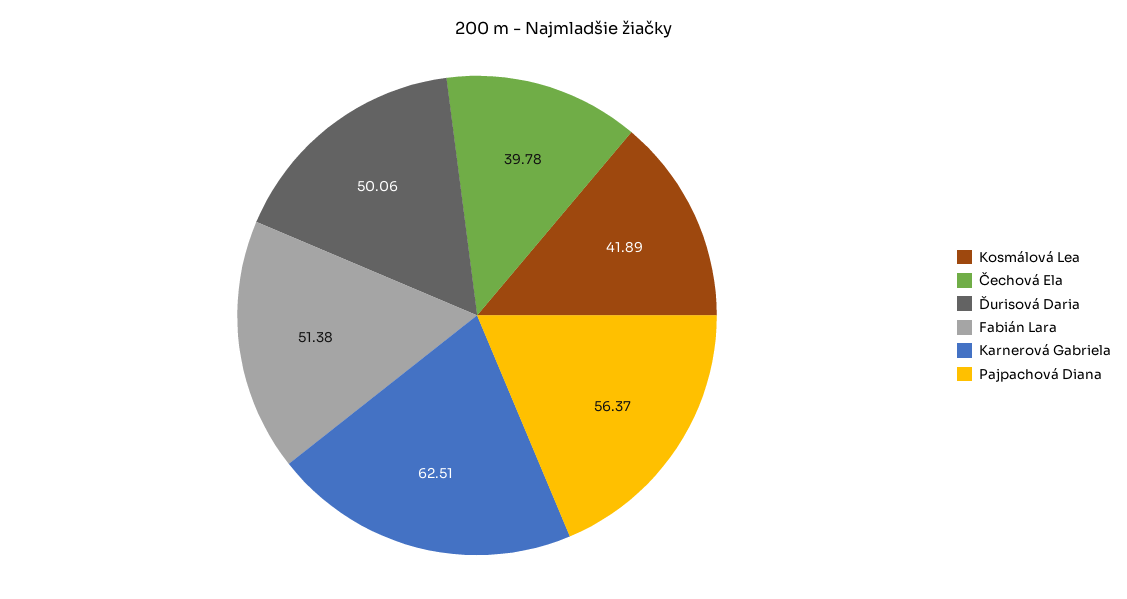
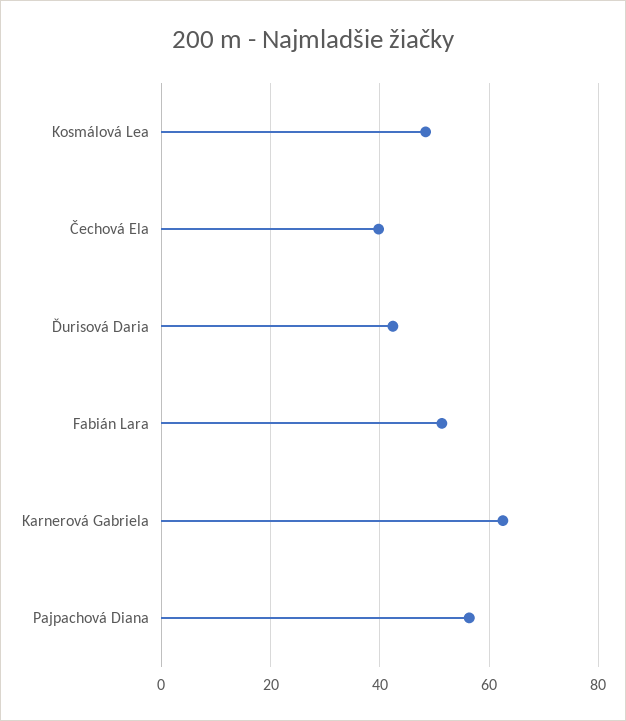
  {
-   "Kosmálová Lea": 41.89,
+   "Kosmálová Lea": 48,
    "Čechová Ela": 39.78,
-   "Ďurisová Daria": 50.06,
+   "Ďurisová Daria": 42,
    "Fabián Lara": 51.38,
    "Karnerová Gabriela": 62.51,
    "Pajpachová Diana": 56.37
  }

